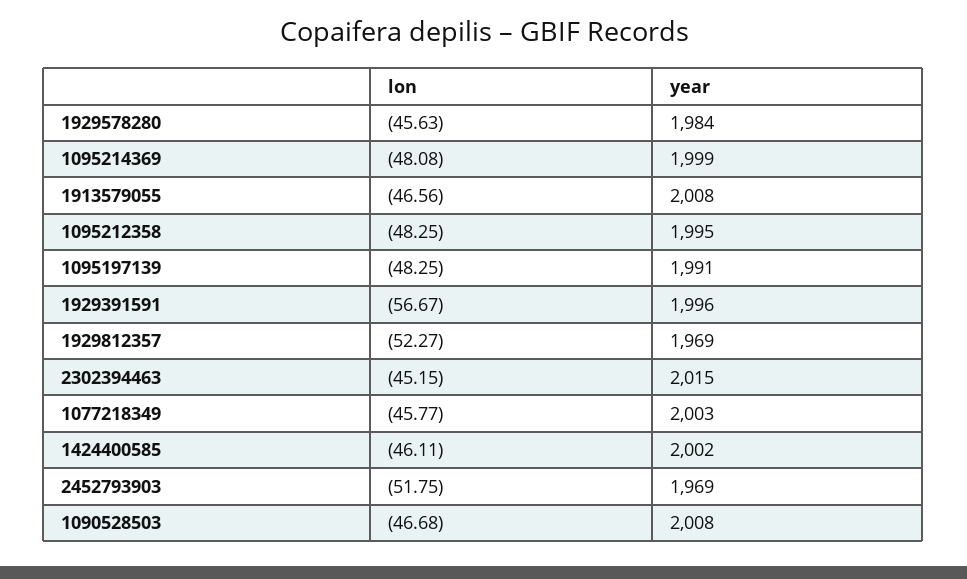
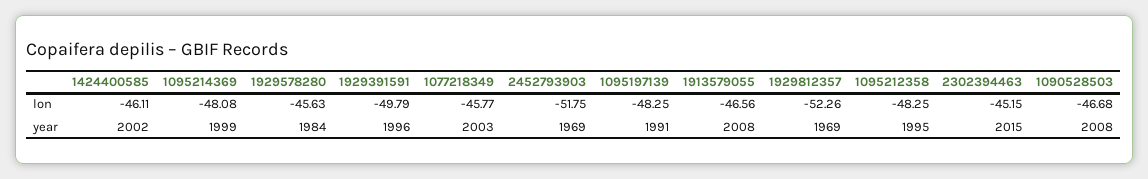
  {
    "lon": {
      "1929578280": -45.63,
      "1095214369": -48.08,
      "1913579055": -46.56,
      "1095212358": -48.25,
      "1095197139": -48.25,
-     "1929391591": -56.67,
+     "1929391591": -49.79,
-     "1929812357": -52.27,
+     "1929812357": -52.26,
      "2302394463": -45.15,
      "1077218349": -45.77,
      "1424400585": -46.11,
      "2452793903": -51.75,
      "1090528503": -46.68
    },
    "year": {
      "1929578280": 1984,
      "1095214369": 1999,
      "1913579055": 2008,
      "1095212358": 1995,
      "1095197139": 1991,
      "1929391591": 1996,
      "1929812357": 1969,
      "2302394463": 2015,
      "1077218349": 2003,
      "1424400585": 2002,
      "2452793903": 1969,
      "1090528503": 2008
    }
  }

